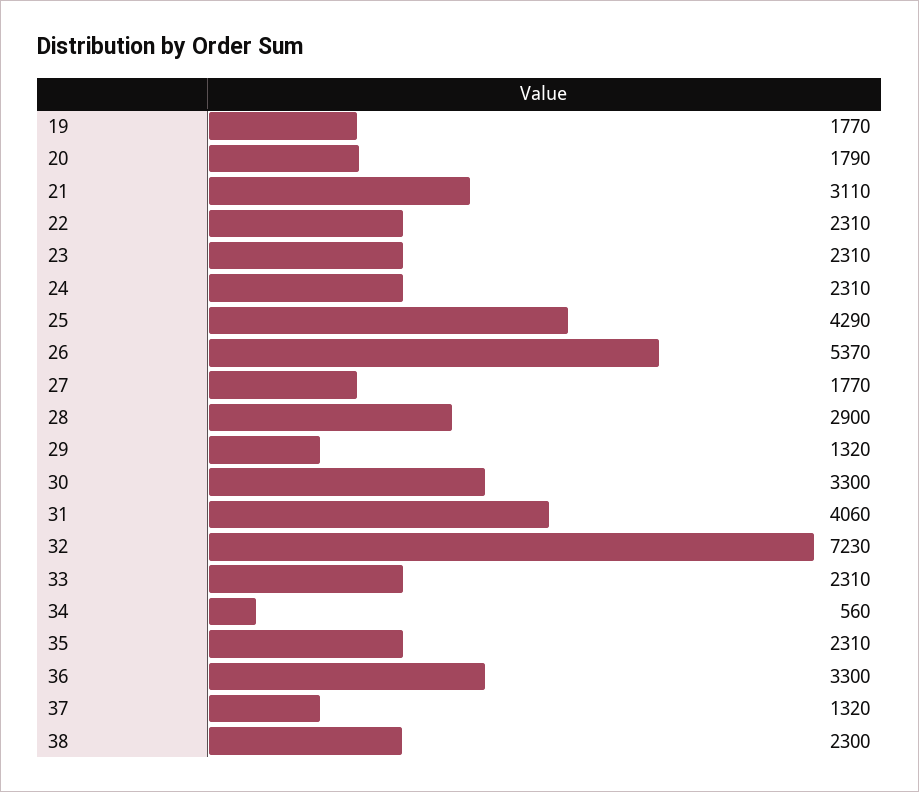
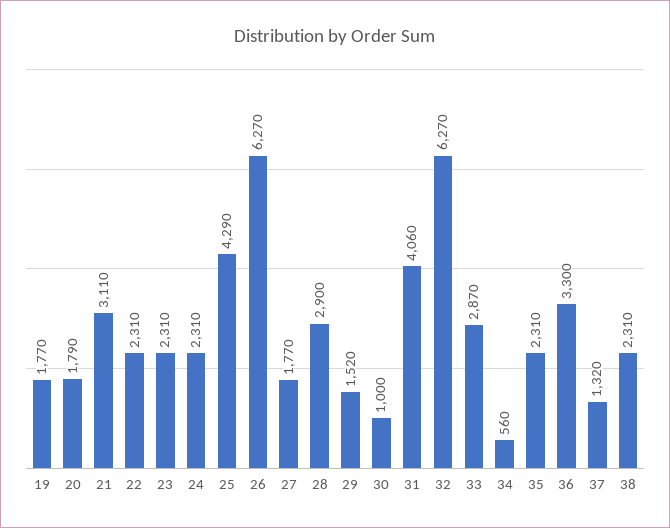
  {
    "19": 1770,
    "20": 1790,
    "21": 3110,
    "22": 2310,
    "23": 2310,
    "24": 2310,
    "25": 4290,
-   "26": 5370,
+   "26": 6270,
    "27": 1770,
    "28": 2900,
-   "29": 1320,
+   "29": 1520,
-   "30": 3300,
+   "30": 1000,
    "31": 4060,
-   "32": 7230,
+   "32": 6270,
-   "33": 2310,
+   "33": 2870,
    "34": 560,
    "35": 2310,
    "36": 3300,
    "37": 1320,
-   "38": 2300
+   "38": 2310
  }

